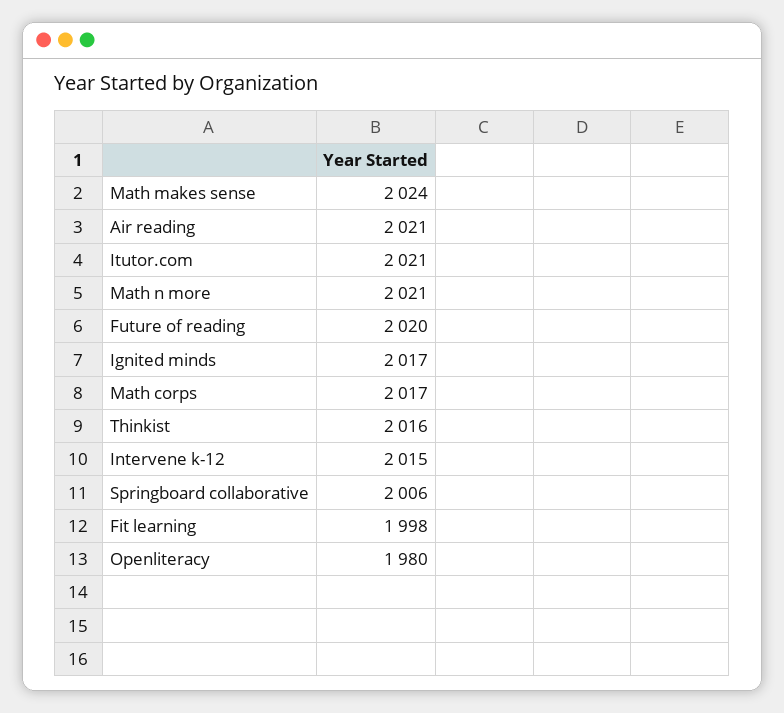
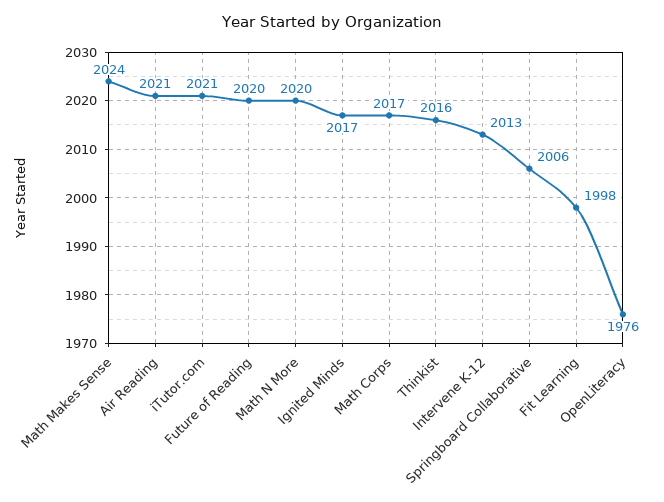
  {
    "Math makes sense": 2024,
    "Air reading": 2021,
    "Itutor.com": 2021,
-   "Math n more": 2021,
+   "Math n more": 2020,
    "Future of reading": 2020,
    "Ignited minds": 2017,
    "Math corps": 2017,
    "Thinkist": 2016,
-   "Intervene k-12": 2015,
+   "Intervene k-12": 2013,
    "Springboard collaborative": 2006,
    "Fit learning": 1998,
-   "Openliteracy": 1980
+   "Openliteracy": 1976
  }

